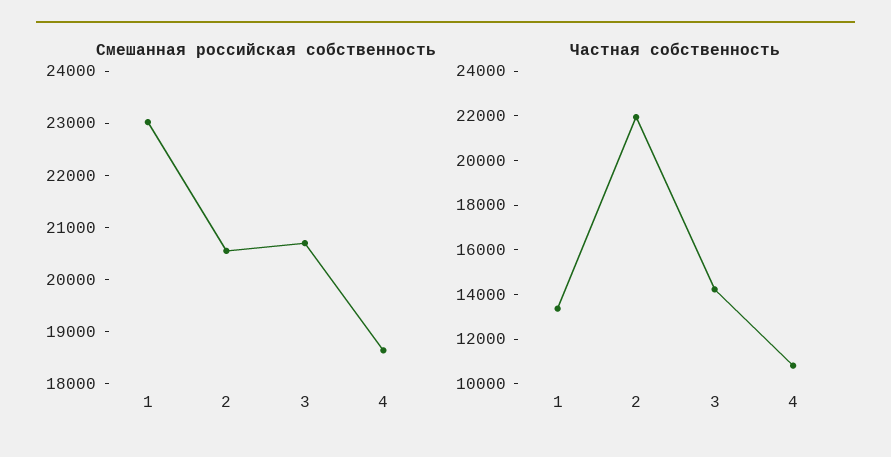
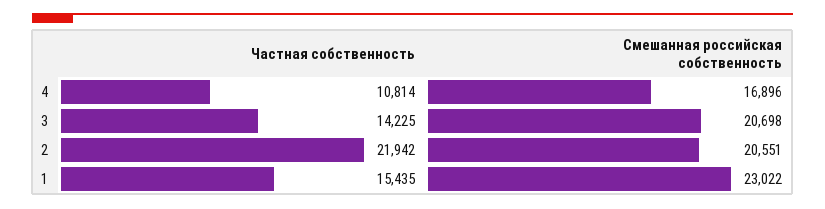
  {
    "Смешанная российская собственность": {
      "1": 23022,
      "2": 20551,
      "3": 20698,
-     "4": 18600
+     "4": 16896
    },
    "Частная собственность": {
-     "1": 13500,
+     "1": 15435,
      "2": 21942,
      "3": 14225,
      "4": 10814
    }
  }

